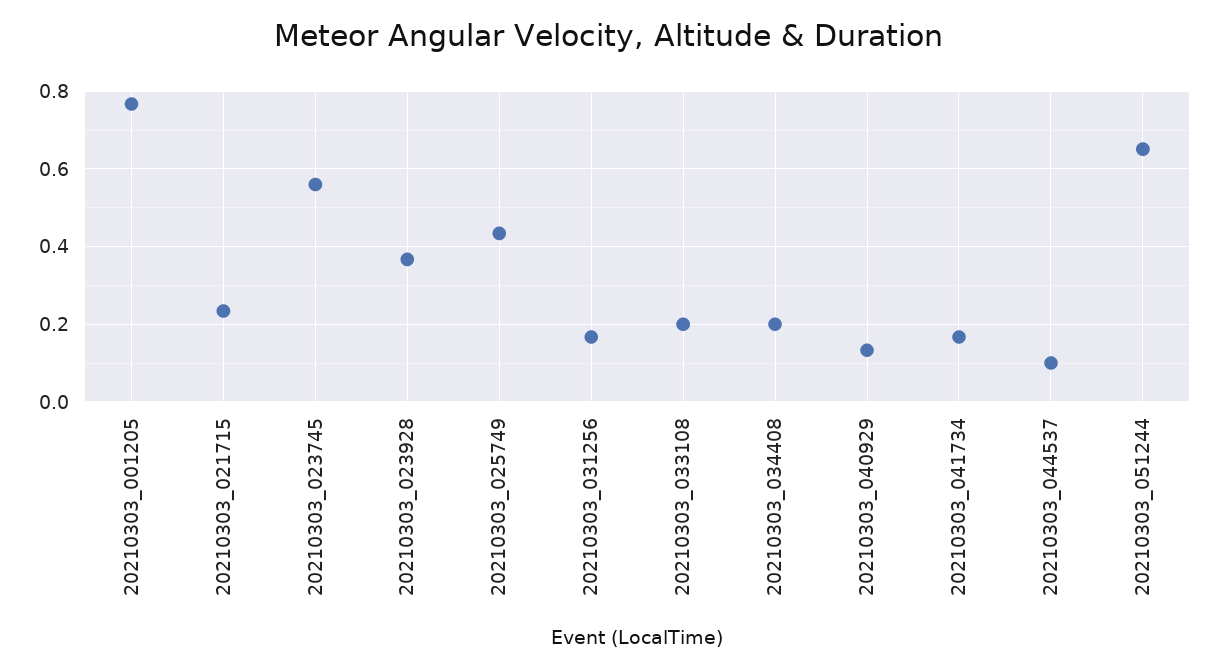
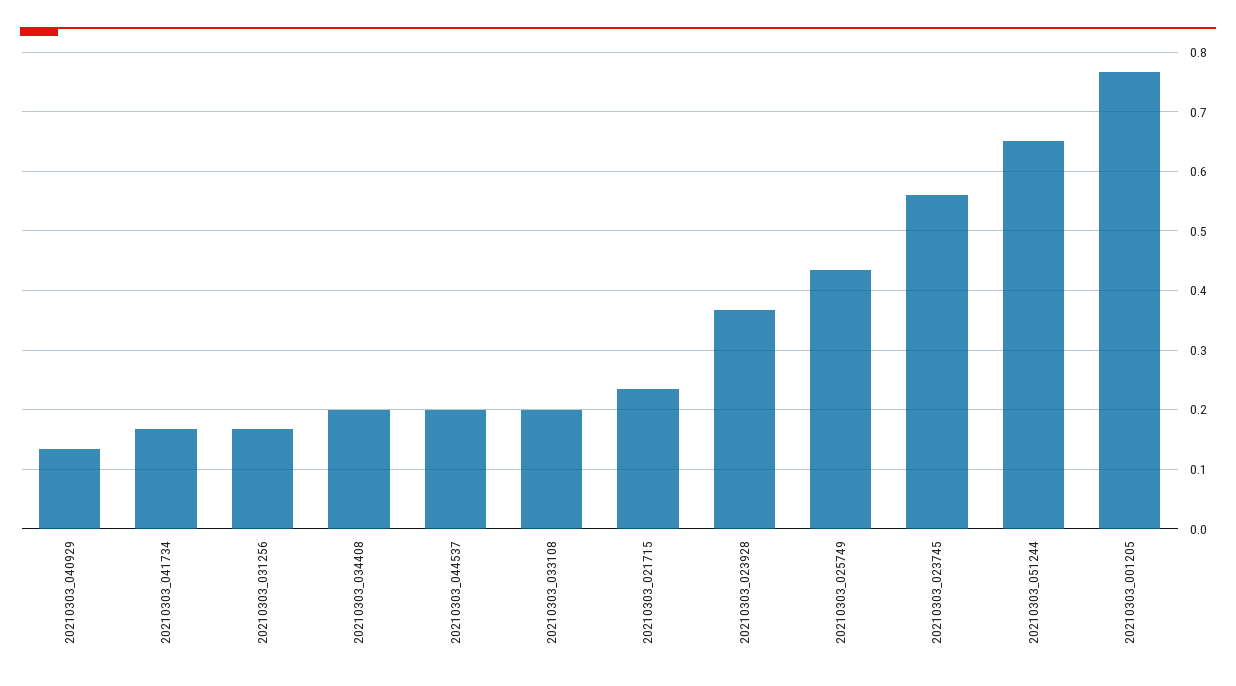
  {
    "20210303_001205": 0.76,
    "20210303_021715": 0.24,
    "20210303_023745": 0.56,
    "20210303_023928": 0.36,
    "20210303_025749": 0.44,
    "20210303_031256": 0.16,
    "20210303_033108": 0.2,
    "20210303_034408": 0.2,
    "20210303_040929": 0.14,
    "20210303_041734": 0.16,
-   "20210303_044537": 0.1,
+   "20210303_044537": 0.2,
    "20210303_051244": 0.66
  }

